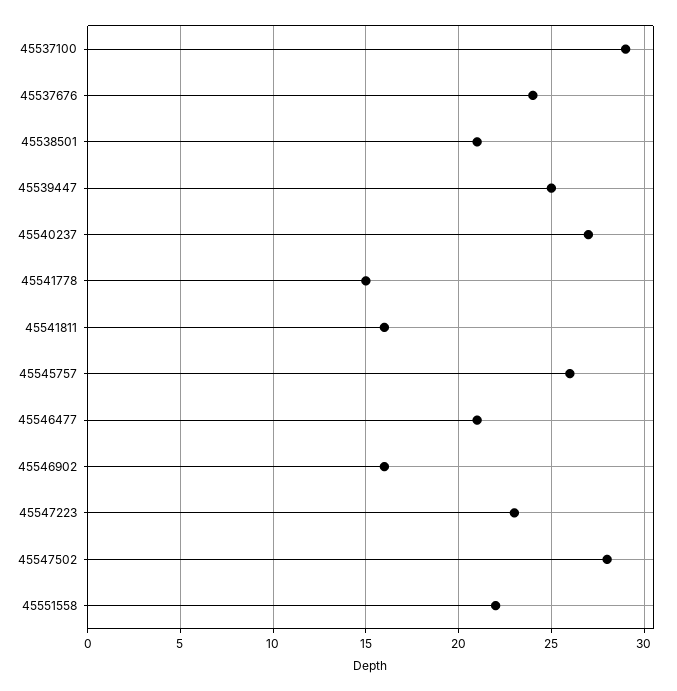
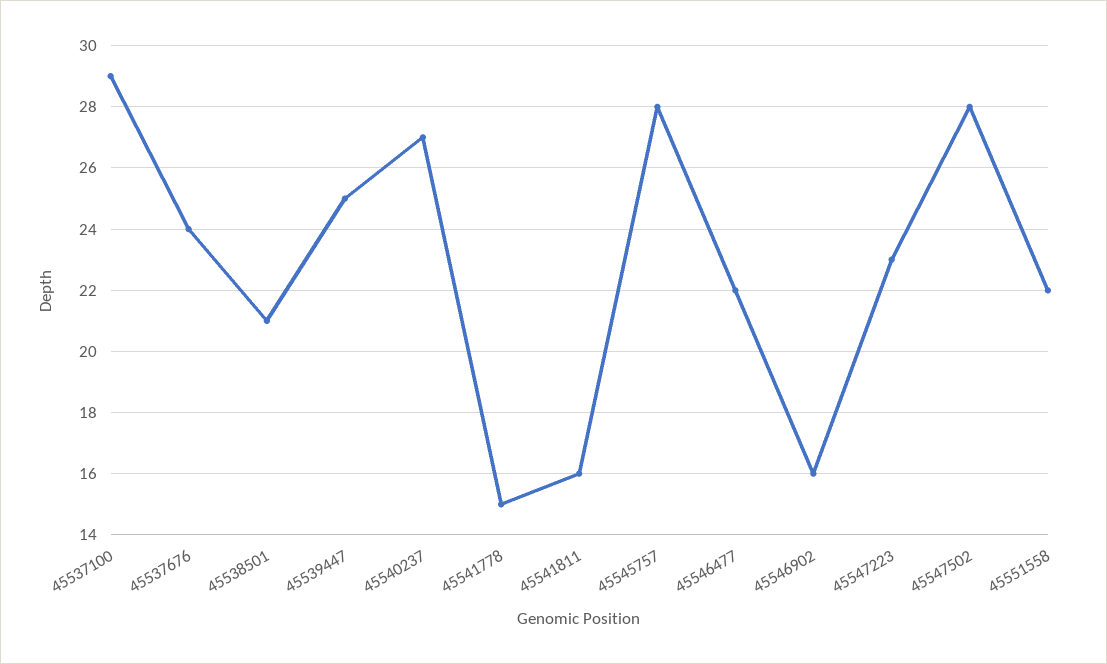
  {
    "45537100": 29,
    "45537676": 24,
    "45538501": 21,
    "45539447": 25,
    "45540237": 27,
    "45541778": 15,
    "45541811": 16,
-   "45545757": 26,
+   "45545757": 28,
-   "45546477": 21,
+   "45546477": 22,
    "45546902": 16,
    "45547223": 23,
    "45547502": 28,
    "45551558": 22
  }

